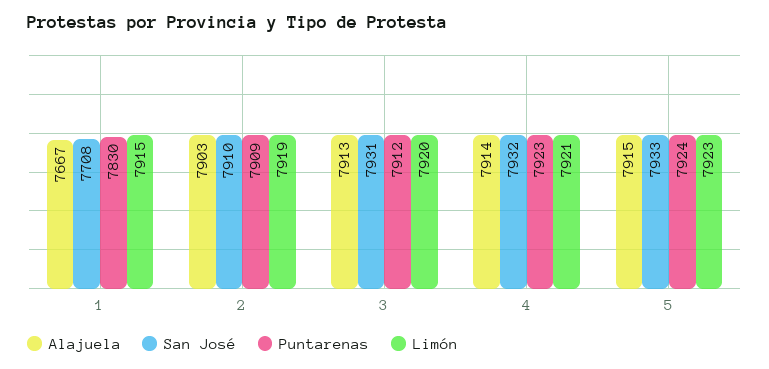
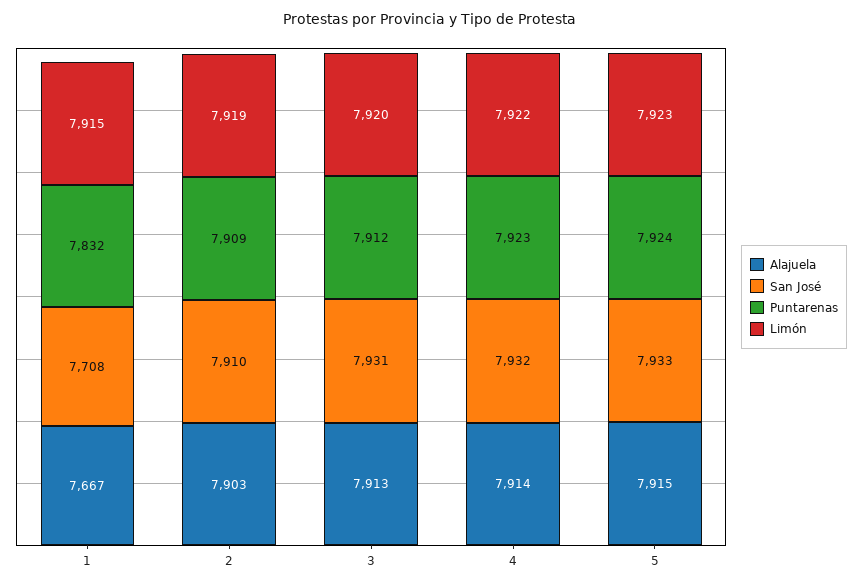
  {
    "Alajuela": {
      "1": 7667,
      "2": 7903,
      "3": 7913,
      "4": 7914,
      "5": 7915
    },
    "San José": {
      "1": 7708,
      "2": 7910,
      "3": 7931,
      "4": 7932,
      "5": 7933
    },
    "Puntarenas": {
-     "1": 7830,
+     "1": 7832,
      "2": 7909,
      "3": 7912,
      "4": 7923,
      "5": 7924
    },
    "Limón": {
      "1": 7915,
      "2": 7919,
      "3": 7920,
-     "4": 7921,
+     "4": 7922,
      "5": 7923
    }
  }

